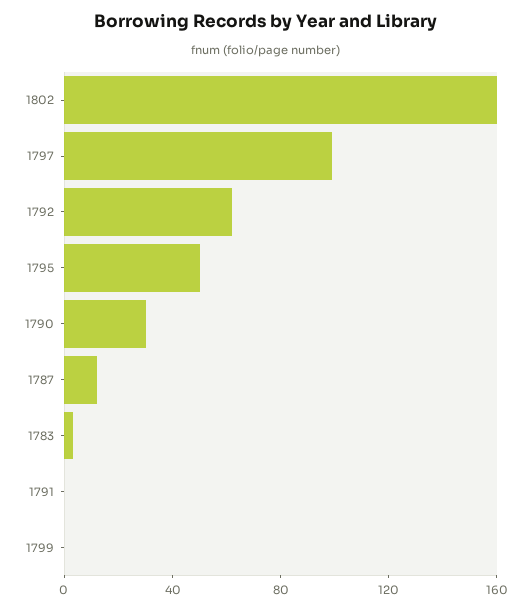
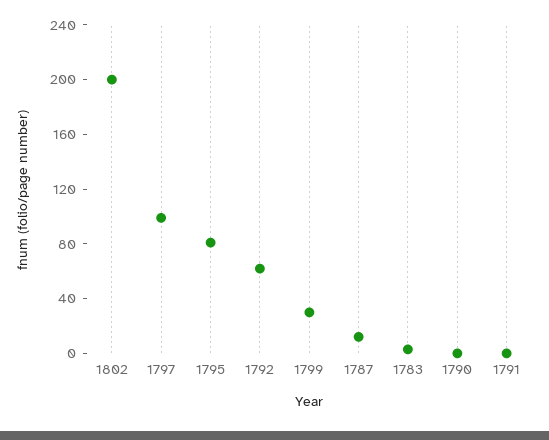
  {
-   "1802": 160,
+   "1802": 200,
    "1797": 100,
    "1792": 60,
-   "1795": 50,
+   "1795": 80,
-   "1790": 30,
+   "1790": 0,
    "1787": 10,
    "1783": 0,
    "1791": 0,
-   "1799": 0
+   "1799": 30
  }

